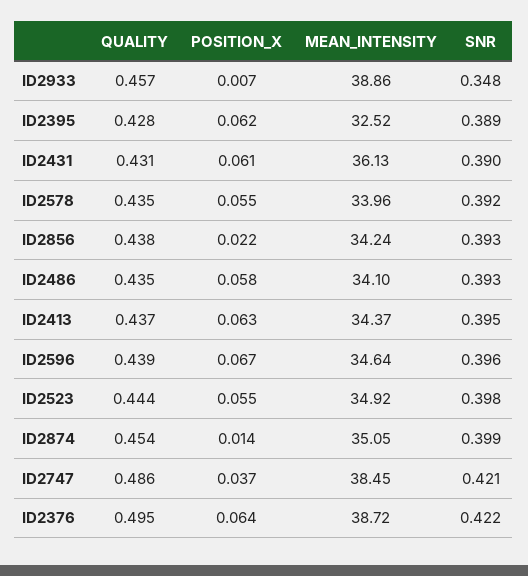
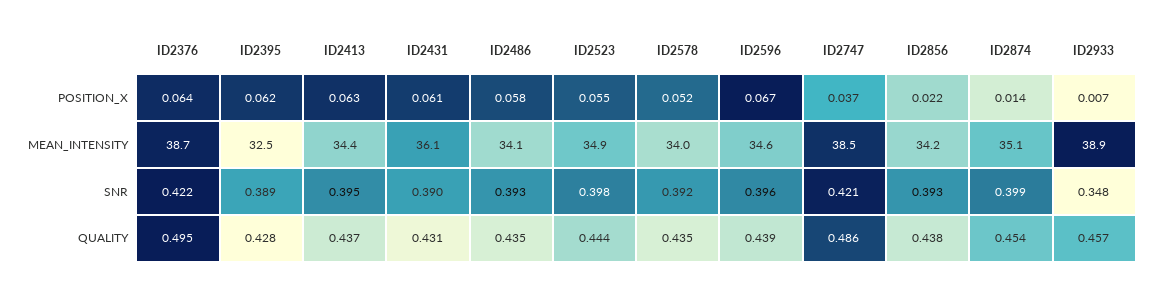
  {
    "QUALITY": {
      "ID2933": 0.457,
      "ID2395": 0.428,
      "ID2431": 0.431,
      "ID2578": 0.435,
      "ID2856": 0.438,
      "ID2486": 0.435,
      "ID2413": 0.437,
      "ID2596": 0.439,
      "ID2523": 0.444,
      "ID2874": 0.454,
      "ID2747": 0.486,
      "ID2376": 0.495
    },
    "POSITION_X": {
      "ID2933": 0.007,
      "ID2395": 0.062,
      "ID2431": 0.061,
-     "ID2578": 0.055,
+     "ID2578": 0.052,
      "ID2856": 0.022,
      "ID2486": 0.058,
      "ID2413": 0.063,
      "ID2596": 0.067,
      "ID2523": 0.055,
      "ID2874": 0.014,
      "ID2747": 0.037,
      "ID2376": 0.064
    },
    "MEAN_INTENSITY": {
      "ID2933": 38.86,
      "ID2395": 32.52,
      "ID2431": 36.13,
      "ID2578": 33.96,
      "ID2856": 34.24,
      "ID2486": 34.1,
      "ID2413": 34.37,
      "ID2596": 34.64,
      "ID2523": 34.92,
      "ID2874": 35.05,
      "ID2747": 38.45,
      "ID2376": 38.72
    },
    "SNR": {
      "ID2933": 0.348,
      "ID2395": 0.389,
      "ID2431": 0.39,
      "ID2578": 0.392,
      "ID2856": 0.393,
      "ID2486": 0.393,
      "ID2413": 0.395,
      "ID2596": 0.396,
      "ID2523": 0.398,
      "ID2874": 0.399,
      "ID2747": 0.421,
      "ID2376": 0.422
    }
  }

